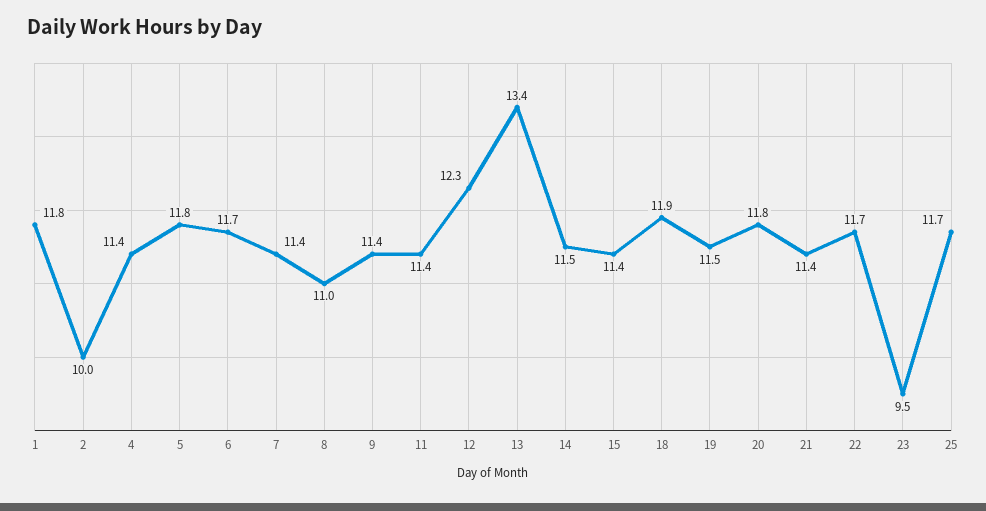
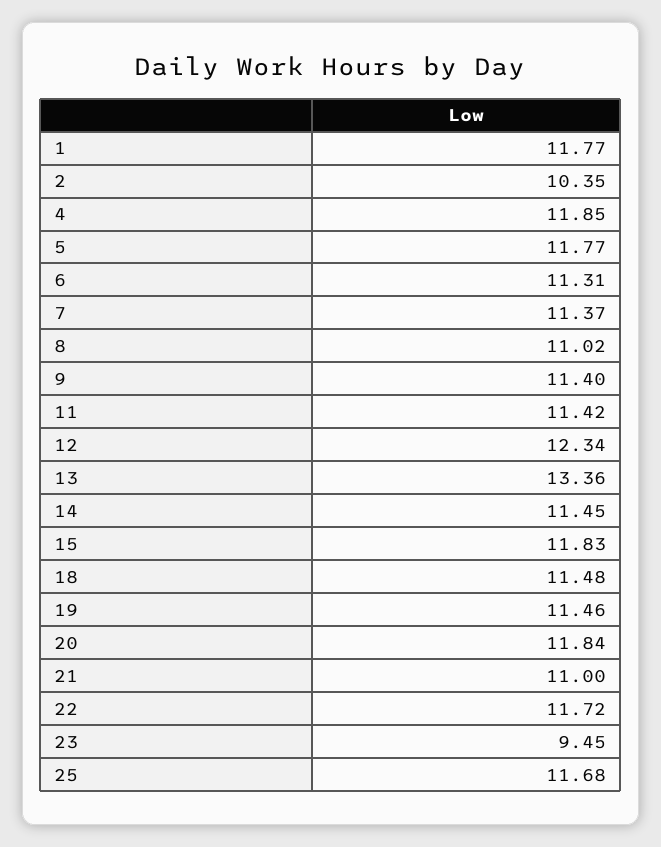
  {
    "1": 11.77,
-   "2": 10,
+   "2": 10.35,
-   "4": 11.4,
+   "4": 11.85,
    "5": 11.77,
-   "6": 11.7,
+   "6": 11.31,
    "7": 11.37,
    "8": 11.02,
    "9": 11.4,
    "11": 11.42,
    "12": 12.34,
    "13": 13.36,
    "14": 11.45,
-   "15": 11.4,
+   "15": 11.83,
-   "18": 11.9,
+   "18": 11.48,
    "19": 11.46,
    "20": 11.84,
-   "21": 11.4,
+   "21": 11,
    "22": 11.72,
    "23": 9.45,
    "25": 11.68
  }

